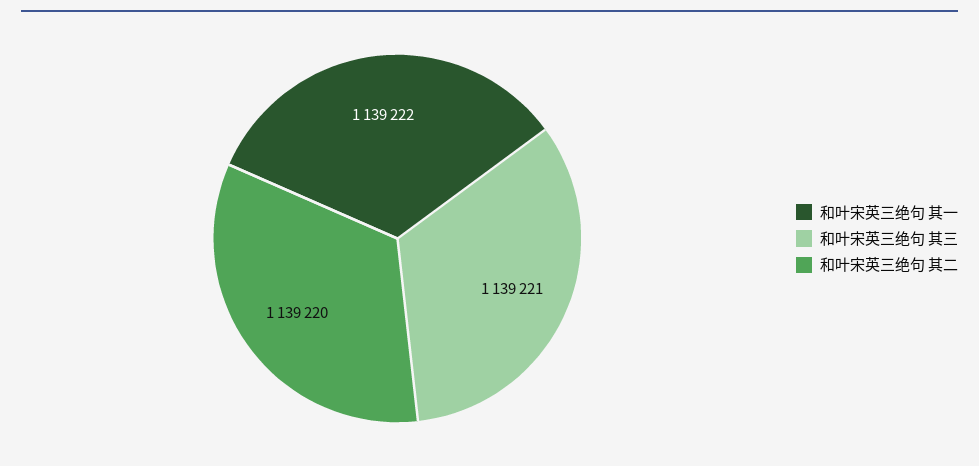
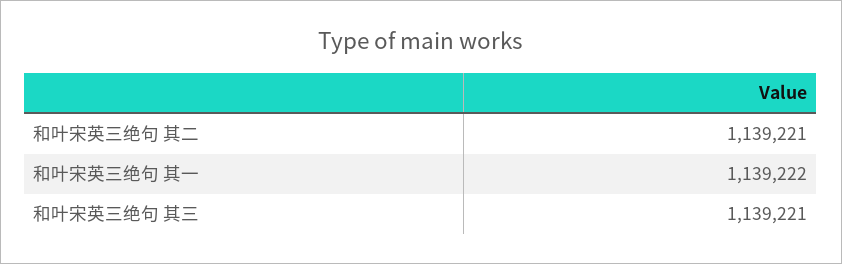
  {
    "和叶宋英三绝句 其一": 1139222,
    "和叶宋英三绝句 其三": 1139221,
-   "和叶宋英三绝句 其二": 1139220
+   "和叶宋英三绝句 其二": 1139221
  }

